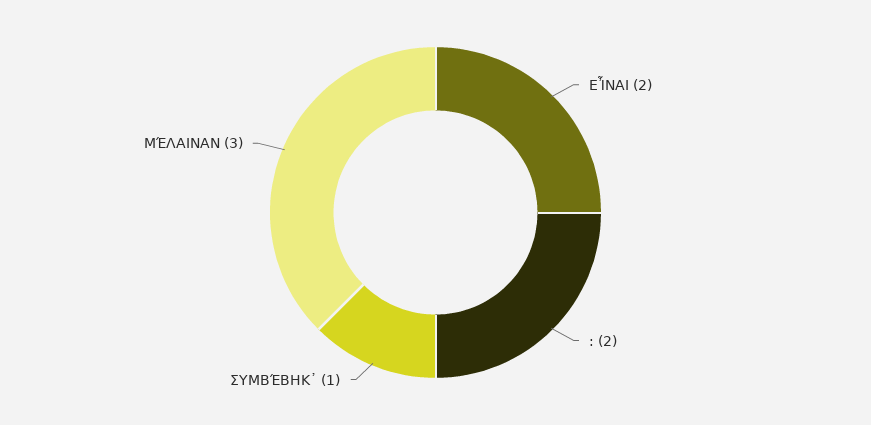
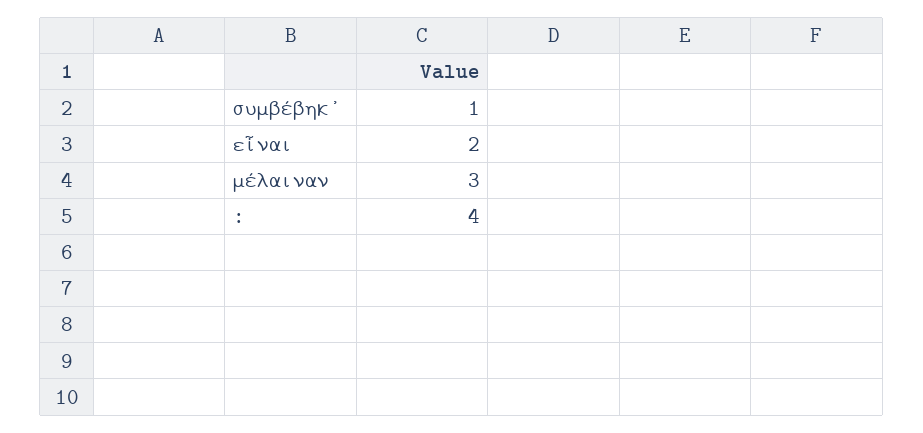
  {
    "ΕἾΝΑΙ": 2,
-   ":": 2,
+   ":": 4,
    "ΣΥΜΒΈΒΗΚ᾽": 1,
    "ΜΈΛΑΙΝΑΝ": 3
  }

